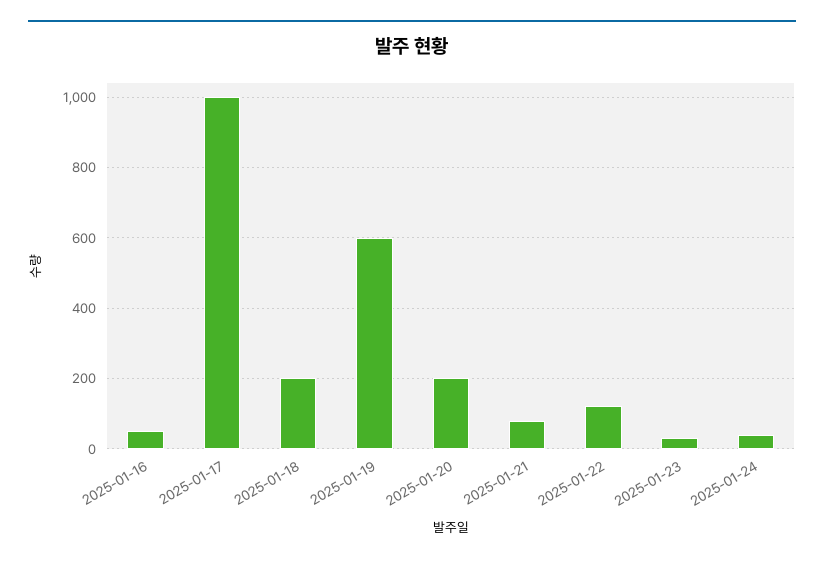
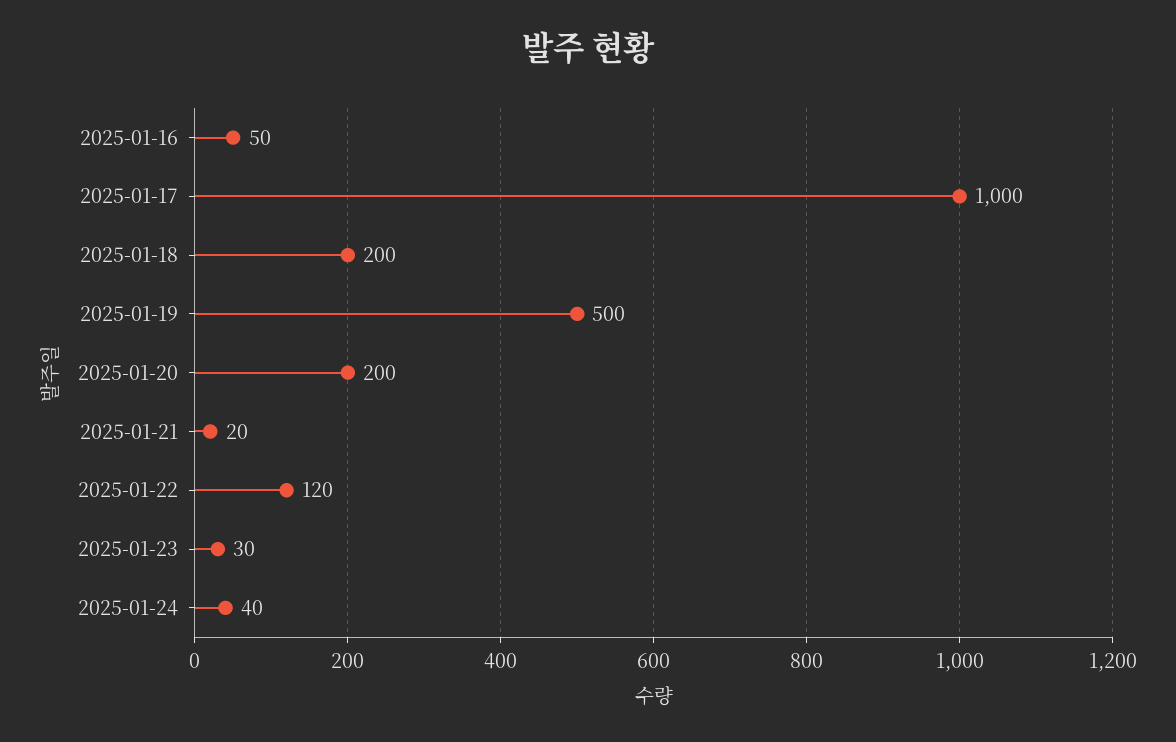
  {
    "2025-01-16": 50,
    "2025-01-17": 1000,
    "2025-01-18": 200,
-   "2025-01-19": 600,
+   "2025-01-19": 500,
    "2025-01-20": 200,
-   "2025-01-21": 80,
+   "2025-01-21": 20,
    "2025-01-22": 120,
    "2025-01-23": 30,
    "2025-01-24": 40
  }

